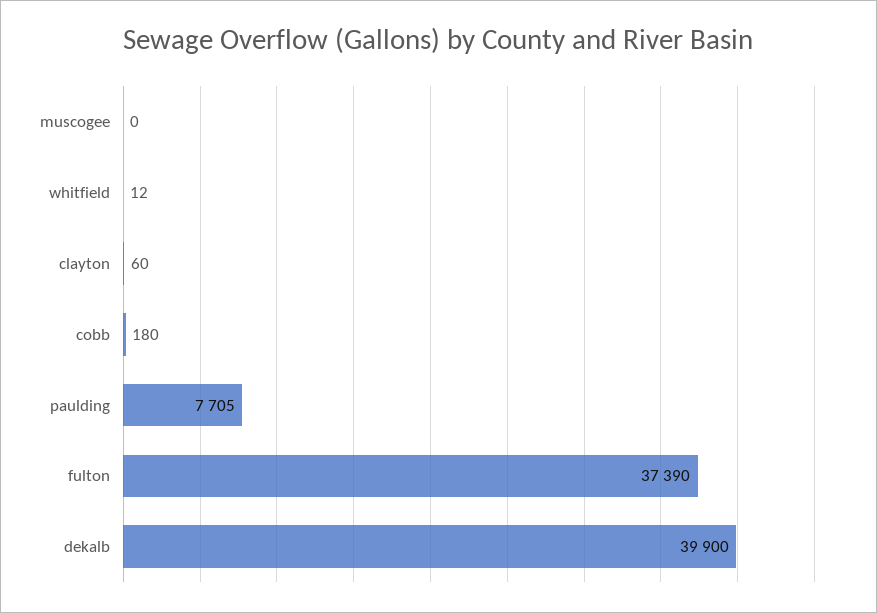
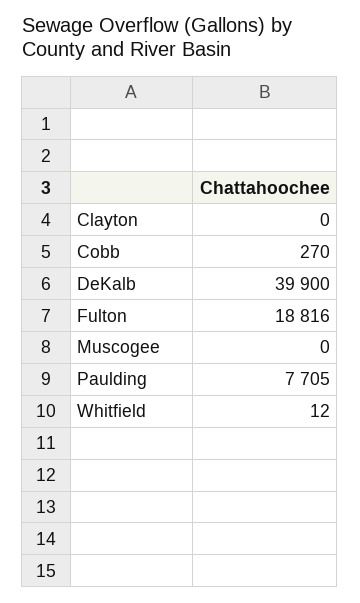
  {
    "muscogee": 0,
    "whitfield": 12,
-   "clayton": 60,
+   "clayton": 0,
-   "cobb": 180,
+   "cobb": 270,
    "paulding": 7705,
-   "fulton": 37390,
+   "fulton": 18816,
    "dekalb": 39900
  }

